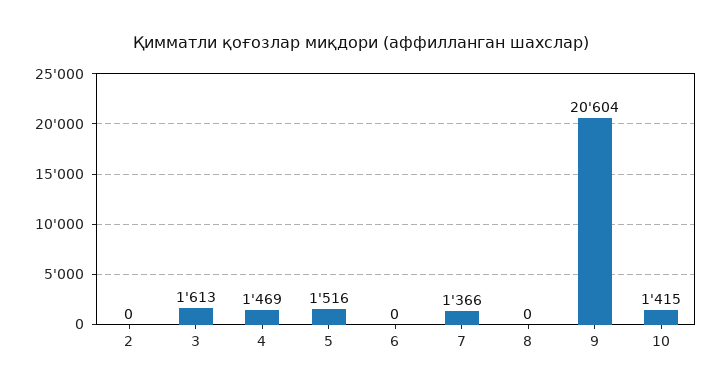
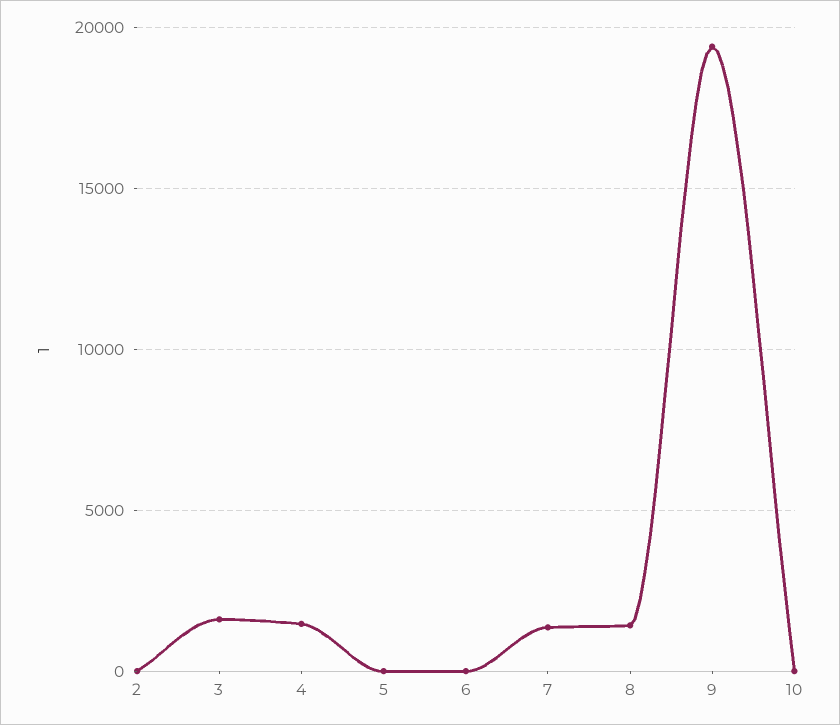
  {
    "2": 0,
    "3": 1613,
    "4": 1469,
-   "5": 1516,
+   "5": 0,
    "6": 0,
    "7": 1366,
-   "8": 0,
+   "8": 1500,
-   "9": 20604,
+   "9": 19500,
-   "10": 1415
+   "10": 0
  }

